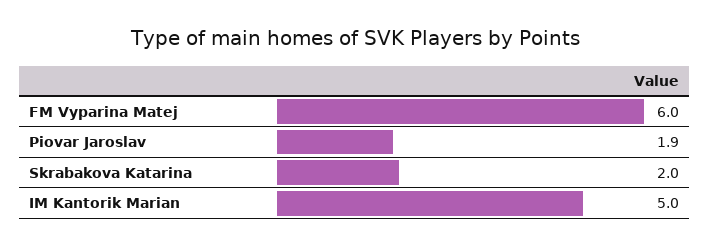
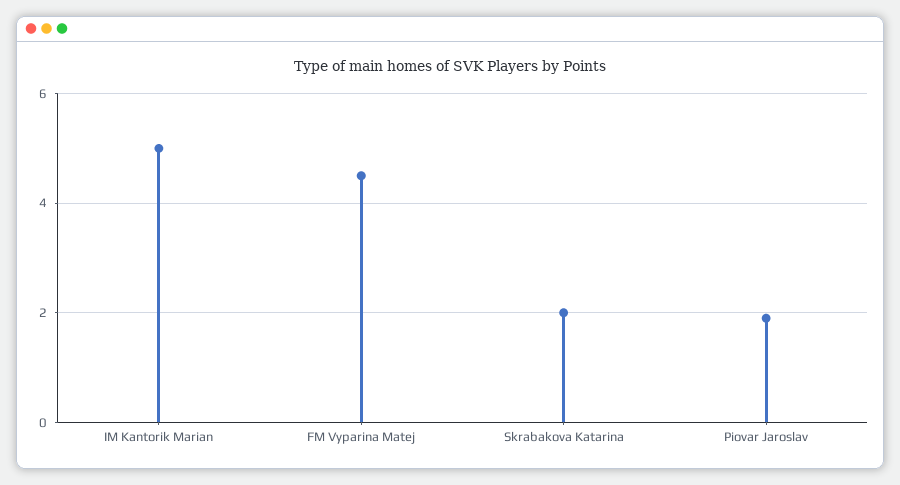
  {
-   "FM Vyparina Matej": 6,
+   "FM Vyparina Matej": 4.5,
    "Piovar Jaroslav": 1.9,
    "Skrabakova Katarina": 2,
    "IM Kantorik Marian": 5
  }

